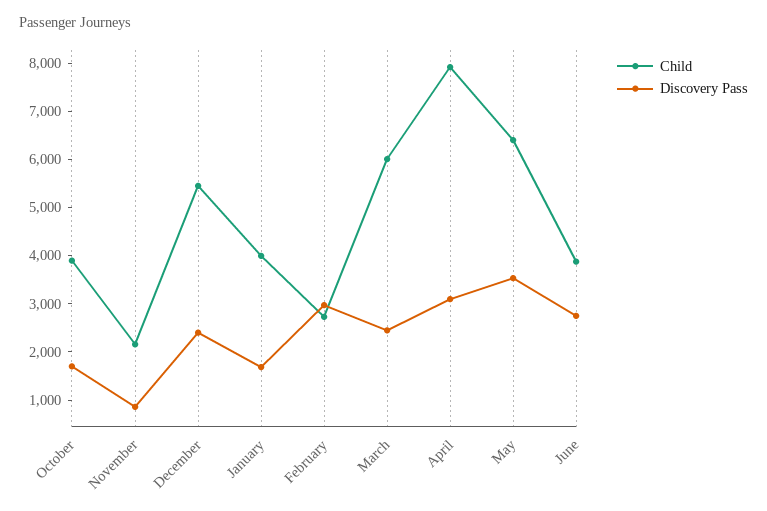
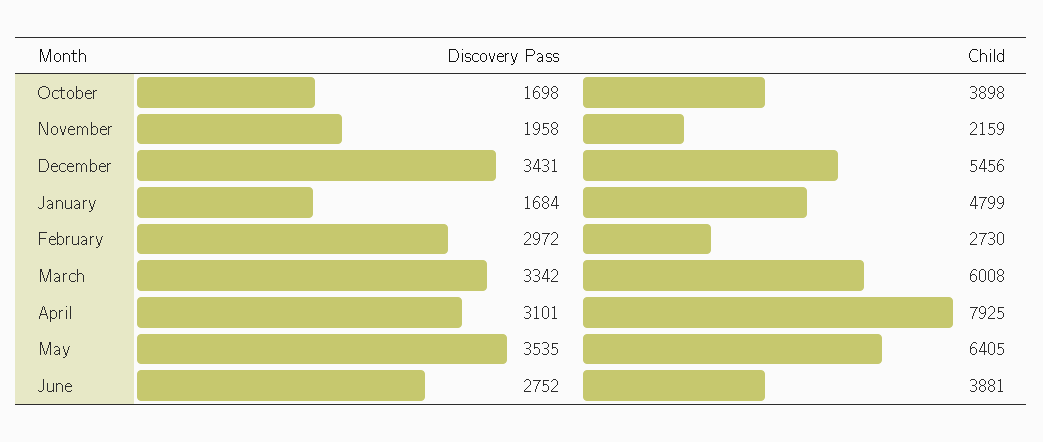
  {
    "Child": {
      "October": 3898,
      "November": 2159,
      "December": 5456,
-     "January": 4000,
+     "January": 4799,
      "February": 2730,
      "March": 6008,
      "April": 7925,
      "May": 6405,
      "June": 3881
    },
    "Discovery Pass": {
      "October": 1698,
-     "November": 800,
+     "November": 1958,
-     "December": 2400,
+     "December": 3431,
      "January": 1684,
      "February": 2972,
-     "March": 2400,
+     "March": 3342,
      "April": 3101,
      "May": 3535,
      "June": 2752
    }
  }

